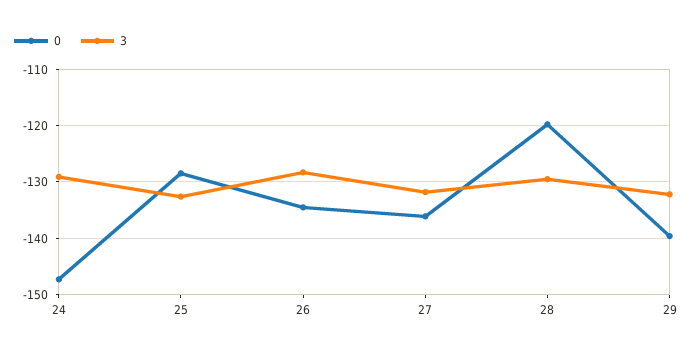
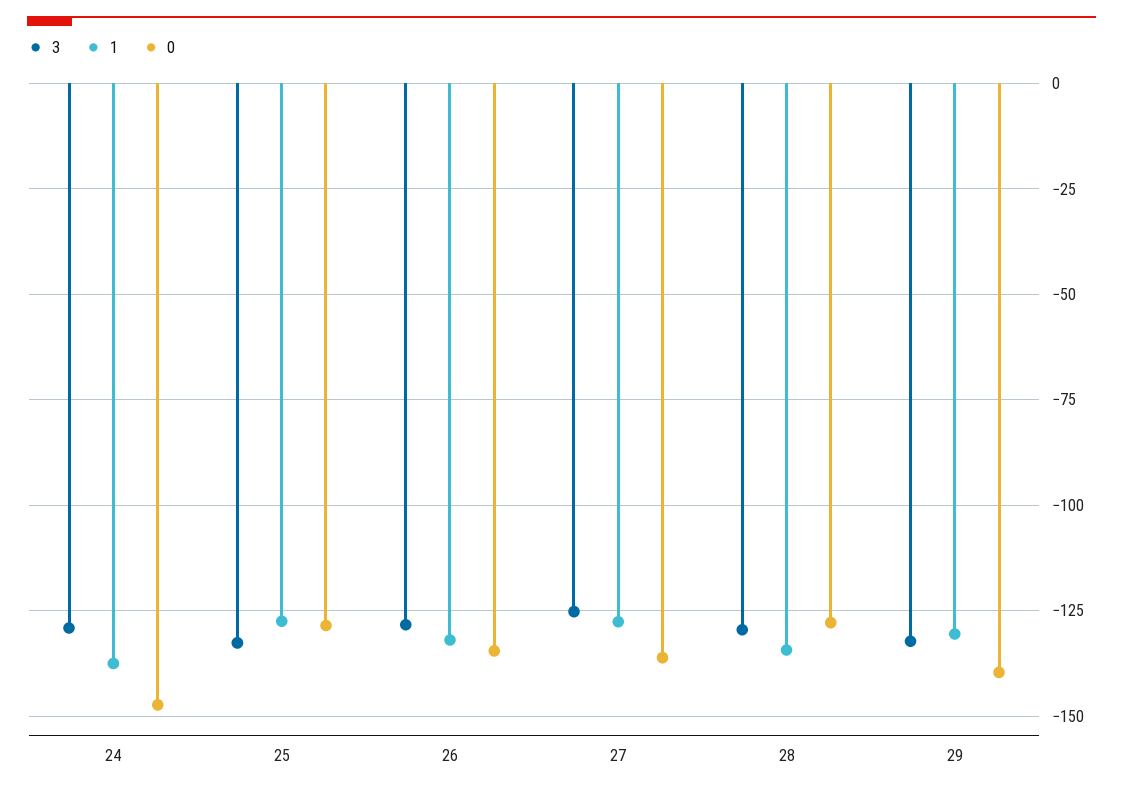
  {
    "0": {
      "24": -148,
      "25": -128,
      "26": -134,
      "27": -136,
-     "28": -120,
+     "28": -127.5,
      "29": -140
    },
    "3": {
      "24": -130,
      "25": -132,
      "26": -128,
-     "27": -132,
+     "27": -125,
      "28": -130,
      "29": -132
-   }
+   },
+   "1": {
+     "24": -137.5,
+     "25": -127.5,
+     "26": -132.5,
+     "27": -127.5,
+     "28": -135,
+     "29": -130
+   }
  }

